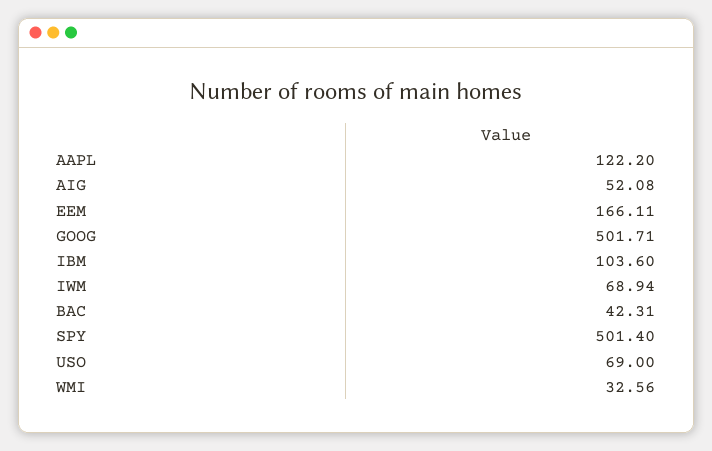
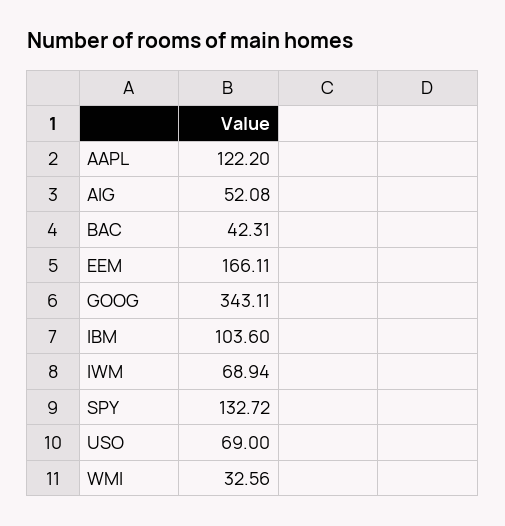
  {
    "AAPL": 122.2,
    "AIG": 52.08,
    "EEM": 166.11,
-   "GOOG": 501.71,
+   "GOOG": 343.11,
    "IBM": 103.6,
    "IWM": 68.94,
    "BAC": 42.31,
-   "SPY": 501.4,
+   "SPY": 132.72,
    "USO": 69,
    "WMI": 32.56
  }

